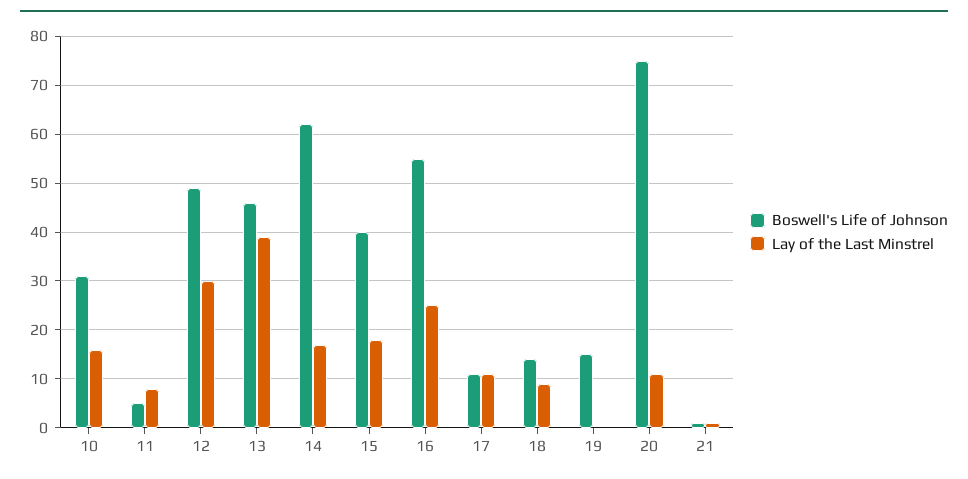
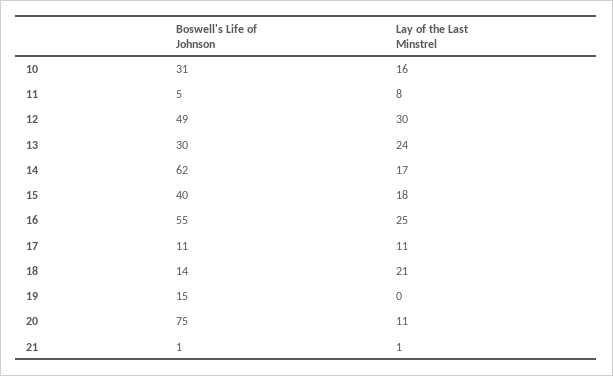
  {
    "Boswell's Life of Johnson": {
      "10": 31,
      "11": 5,
      "12": 49,
-     "13": 45,
+     "13": 30,
      "14": 62,
      "15": 40,
      "16": 55,
      "17": 11,
      "18": 14,
      "19": 15,
      "20": 75,
      "21": 1
    },
    "Lay of the Last Minstrel": {
      "10": 16,
      "11": 8,
      "12": 30,
-     "13": 40,
+     "13": 24,
      "14": 17,
      "15": 18,
      "16": 25,
      "17": 11,
-     "18": 10,
+     "18": 21,
      "19": 0,
      "20": 11,
      "21": 1
    }
  }

